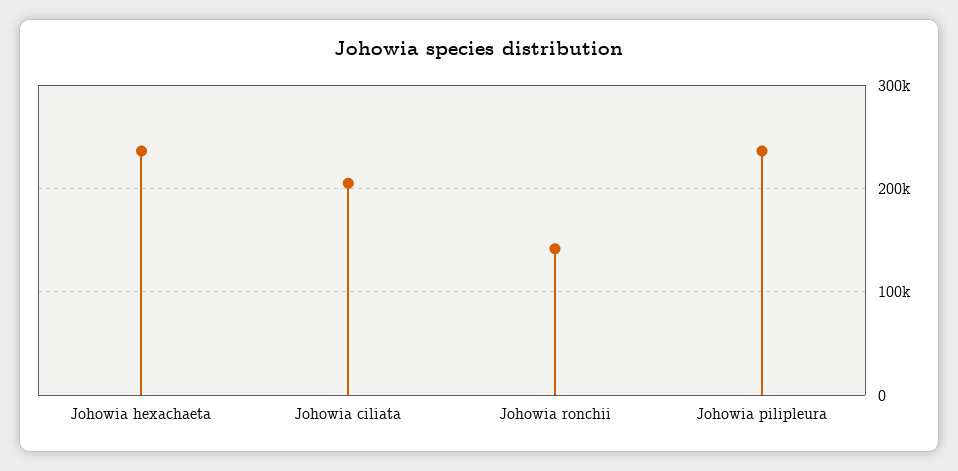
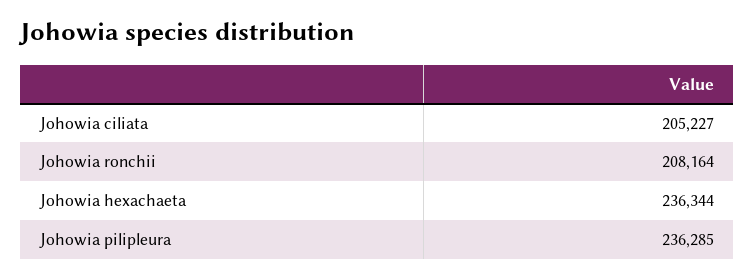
  {
    "Johowia hexachaeta": 236344,
    "Johowia ciliata": 205227,
-   "Johowia ronchii": 140000,
+   "Johowia ronchii": 208164,
    "Johowia pilipleura": 236285
  }

